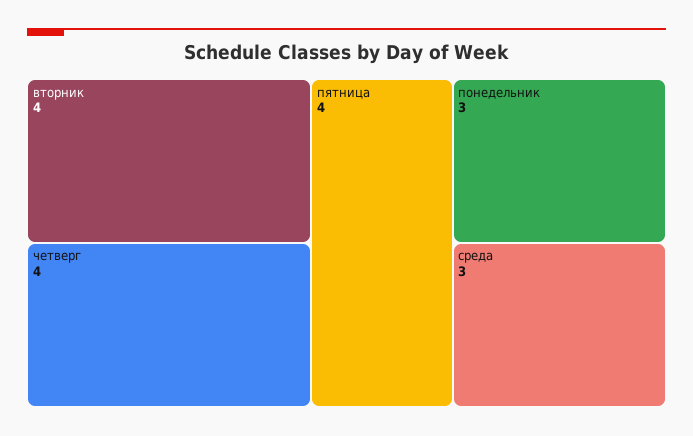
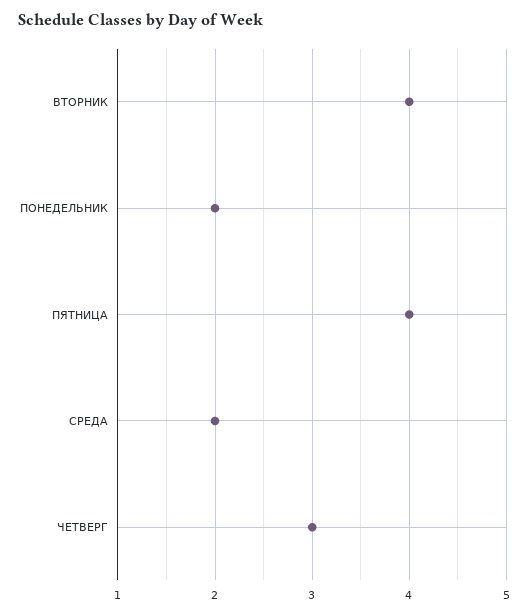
  {
    "вторник": 4,
-   "четверг": 4,
+   "четверг": 3,
    "пятница": 4,
-   "понедельник": 3,
+   "понедельник": 2,
-   "среда": 3
+   "среда": 2
  }

